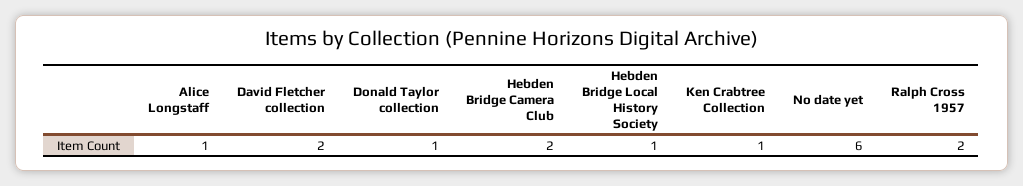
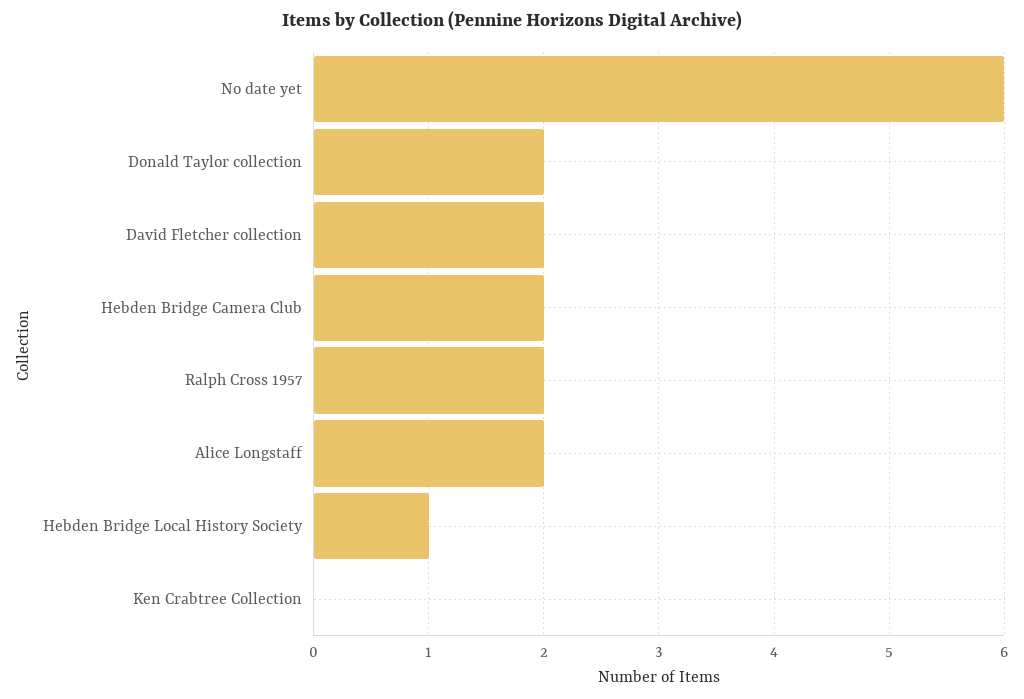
  {
-   "Alice Longstaff": 1,
+   "Alice Longstaff": 2,
    "David Fletcher collection": 2,
-   "Donald Taylor collection": 1,
+   "Donald Taylor collection": 2,
    "Hebden Bridge Camera Club": 2,
    "Hebden Bridge Local History Society": 1,
-   "Ken Crabtree Collection": 1,
+   "Ken Crabtree Collection": 0,
    "No date yet": 6,
    "Ralph Cross 1957": 2
  }

